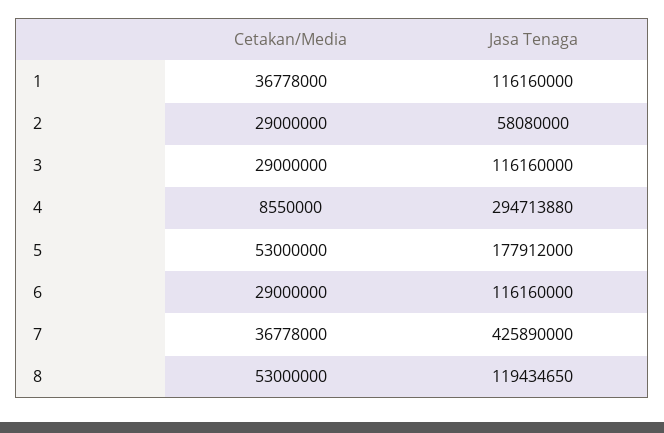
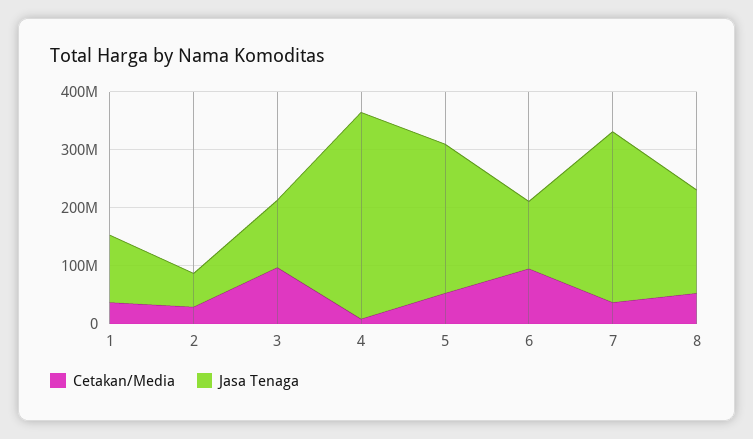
  {
    "Cetakan/Media": {
      "1": 36778000,
      "2": 29000000,
-     "3": 29000000,
+     "3": 100000000,
      "4": 8550000,
      "5": 53000000,
-     "6": 29000000,
+     "6": 100000000,
      "7": 36778000,
      "8": 53000000
    },
    "Jasa Tenaga": {
      "1": 116160000,
      "2": 58080000,
      "3": 116160000,
-     "4": 294713880,
+     "4": 360000000,
-     "5": 177912000,
+     "5": 260000000,
      "6": 116160000,
-     "7": 425890000,
+     "7": 300000000,
-     "8": 119434650
+     "8": 180000000
    }
  }

